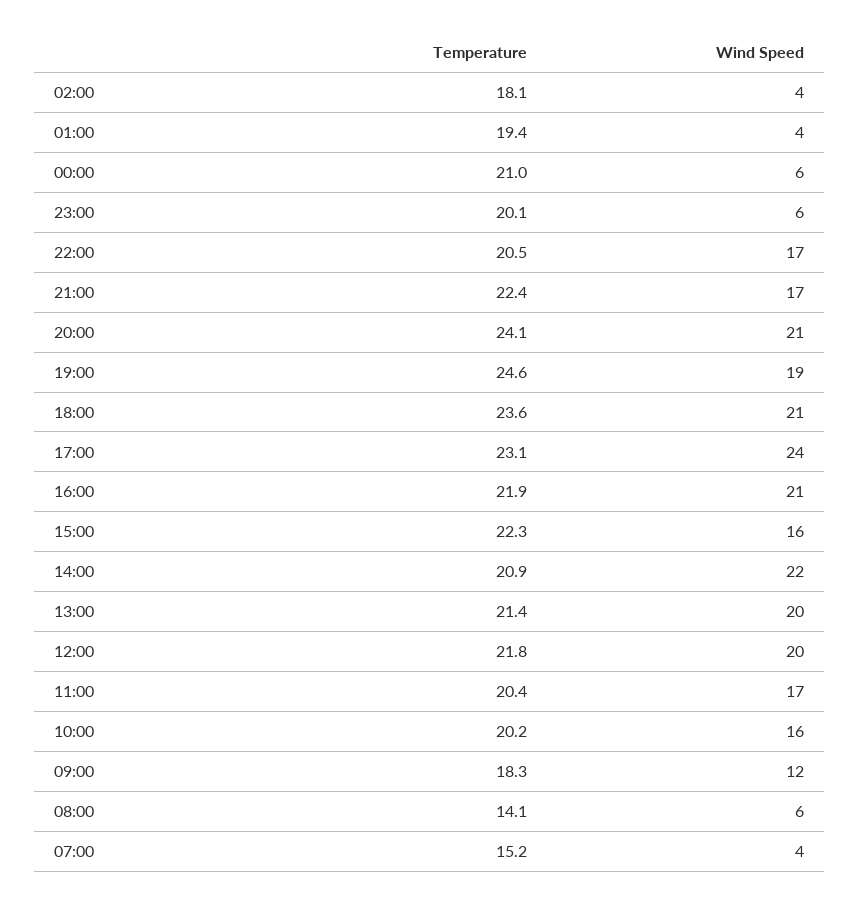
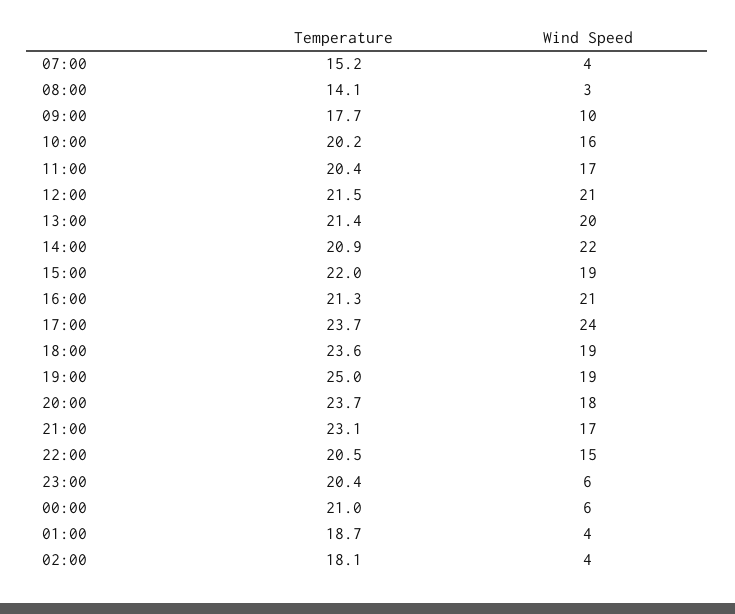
  {
    "Temperature": {
      "02:00": 18.1,
-     "01:00": 19.4,
+     "01:00": 18.7,
      "00:00": 21,
-     "23:00": 20.1,
+     "23:00": 20.4,
      "22:00": 20.5,
-     "21:00": 22.4,
+     "21:00": 23.1,
-     "20:00": 24.1,
+     "20:00": 23.7,
-     "19:00": 24.6,
+     "19:00": 25,
      "18:00": 23.6,
-     "17:00": 23.1,
+     "17:00": 23.7,
-     "16:00": 21.9,
+     "16:00": 21.3,
-     "15:00": 22.3,
+     "15:00": 22,
      "14:00": 20.9,
      "13:00": 21.4,
-     "12:00": 21.8,
+     "12:00": 21.5,
      "11:00": 20.4,
      "10:00": 20.2,
-     "09:00": 18.3,
+     "09:00": 17.7,
      "08:00": 14.1,
      "07:00": 15.2
    },
    "Wind Speed": {
      "02:00": 4,
      "01:00": 4,
      "00:00": 6,
      "23:00": 6,
-     "22:00": 17,
+     "22:00": 15,
      "21:00": 17,
-     "20:00": 21,
+     "20:00": 18,
      "19:00": 19,
-     "18:00": 21,
+     "18:00": 19,
      "17:00": 24,
      "16:00": 21,
-     "15:00": 16,
+     "15:00": 19,
      "14:00": 22,
      "13:00": 20,
-     "12:00": 20,
+     "12:00": 21,
      "11:00": 17,
      "10:00": 16,
-     "09:00": 12,
+     "09:00": 10,
-     "08:00": 6,
+     "08:00": 3,
      "07:00": 4
    }
  }

